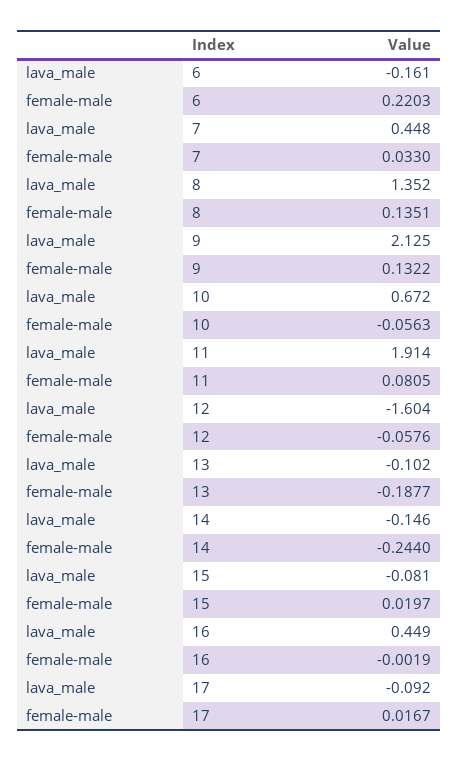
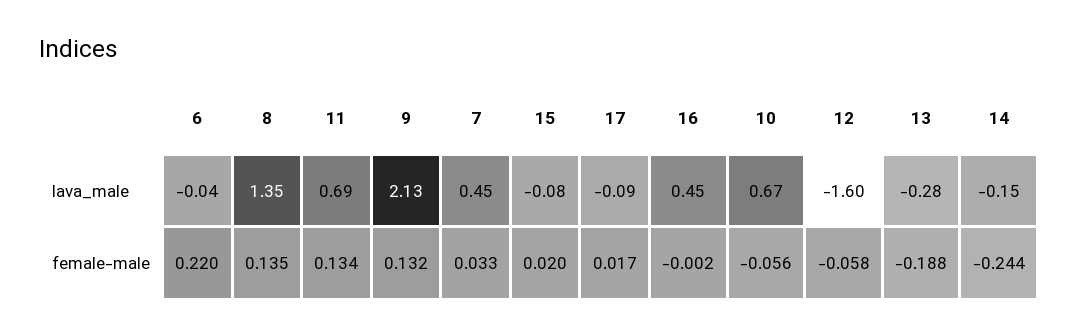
  {
    "lava_male": {
-     "6": -0.161,
+     "6": -0.04,
      "7": 0.448,
      "8": 1.352,
      "9": 2.125,
      "10": 0.672,
-     "11": 1.914,
+     "11": 0.69,
      "12": -1.604,
-     "13": -0.102,
+     "13": -0.28,
      "14": -0.146,
      "15": -0.081,
      "16": 0.449,
      "17": -0.092
    },
    "female-male": {
      "6": 0.2203,
      "7": 0.033,
      "8": 0.1351,
      "9": 0.1322,
      "10": -0.0563,
-     "11": 0.0805,
+     "11": 0.134,
      "12": -0.0576,
      "13": -0.1877,
      "14": -0.244,
      "15": 0.0197,
      "16": -0.0019,
      "17": 0.0167
    }
  }

